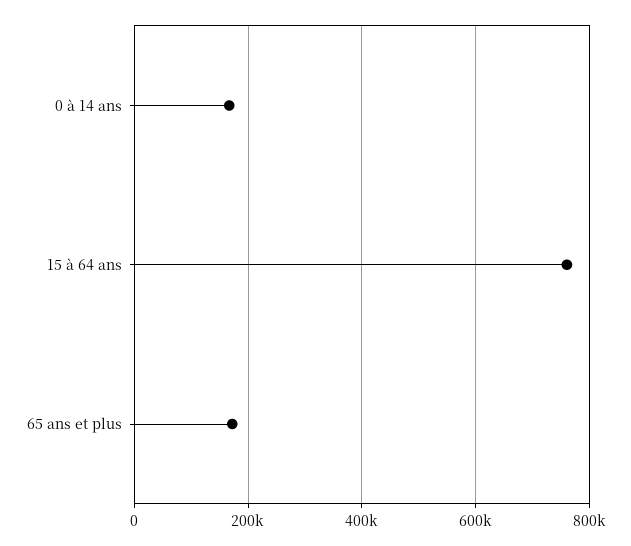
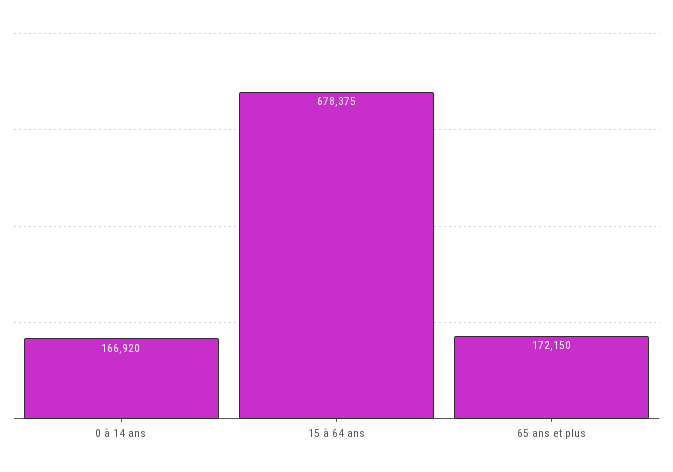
  {
    "0 à 14 ans": 166920,
-   "15 à 64 ans": 760000,
+   "15 à 64 ans": 678375,
    "65 ans et plus": 172150
  }

